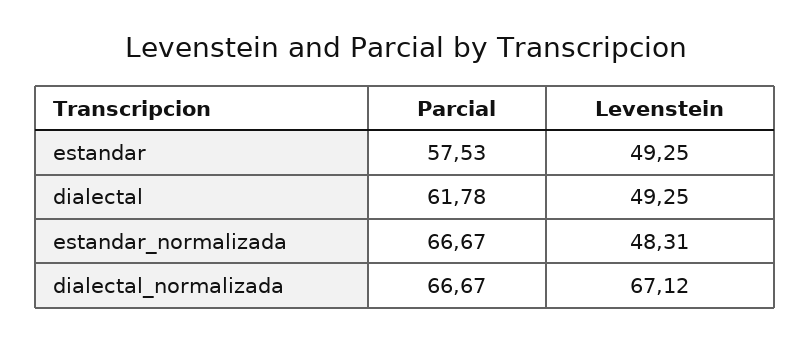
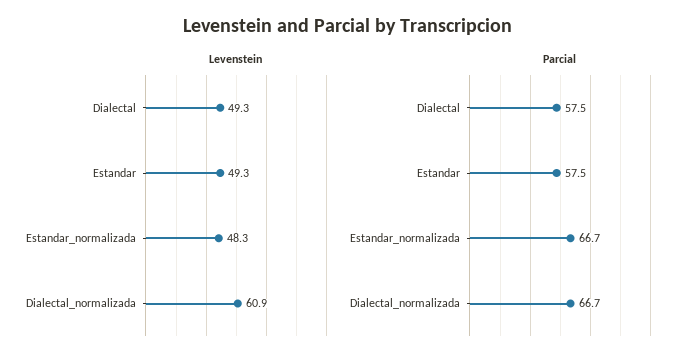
  {
    "Parcial": {
      "estandar": 57.53,
-     "dialectal": 61.78,
+     "dialectal": 57.5,
      "estandar_normalizada": 66.67,
      "dialectal_normalizada": 66.67
    },
    "Levenstein": {
      "estandar": 49.25,
      "dialectal": 49.25,
      "estandar_normalizada": 48.31,
-     "dialectal_normalizada": 67.12
+     "dialectal_normalizada": 60.9
    }
  }

